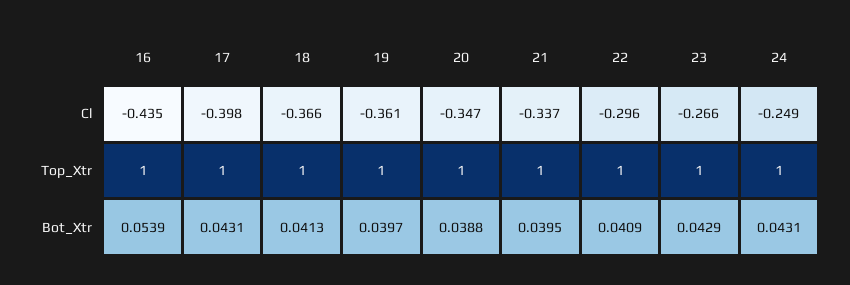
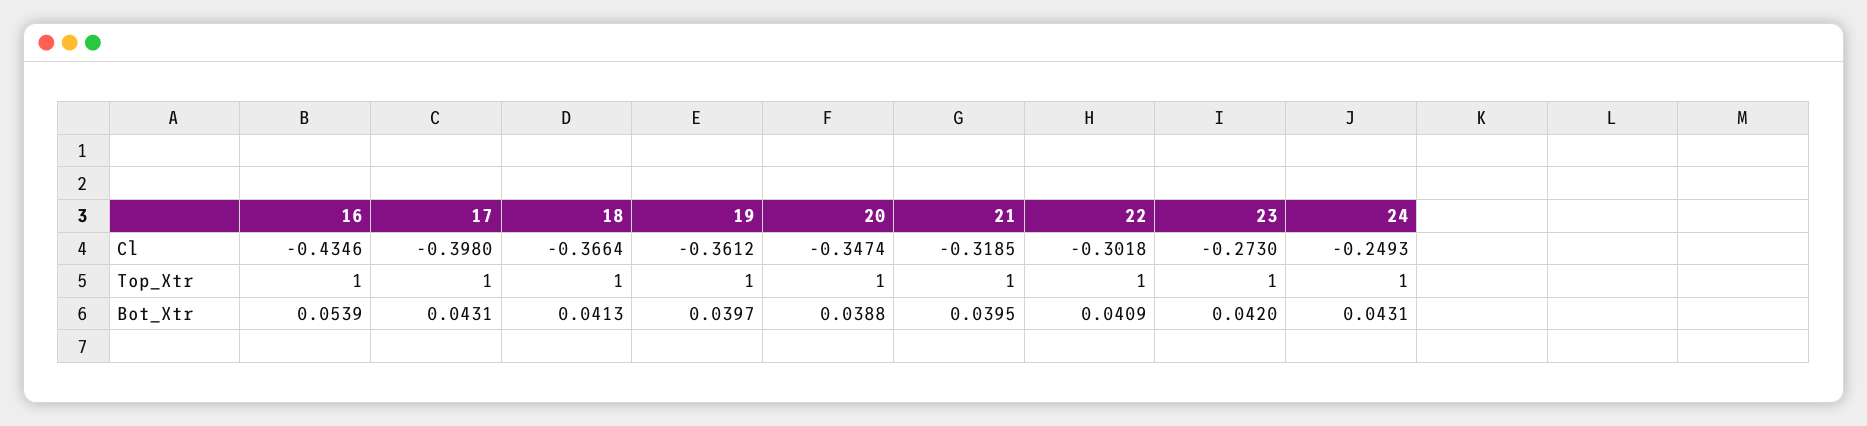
  {
    "16": {
      "Cl": -0.4346,
      "Top_Xtr": 1,
      "Bot_Xtr": 0.0539
    },
    "17": {
      "Cl": -0.398,
      "Top_Xtr": 1,
      "Bot_Xtr": 0.0431
    },
    "18": {
      "Cl": -0.3664,
      "Top_Xtr": 1,
      "Bot_Xtr": 0.0413
    },
    "19": {
      "Cl": -0.3612,
      "Top_Xtr": 1,
      "Bot_Xtr": 0.0397
    },
    "20": {
      "Cl": -0.3474,
      "Top_Xtr": 1,
      "Bot_Xtr": 0.0388
    },
    "21": {
-     "Cl": -0.337,
+     "Cl": -0.3185,
      "Top_Xtr": 1,
      "Bot_Xtr": 0.0395
    },
    "22": {
-     "Cl": -0.296,
+     "Cl": -0.3018,
      "Top_Xtr": 1,
      "Bot_Xtr": 0.0409
    },
    "23": {
-     "Cl": -0.266,
+     "Cl": -0.273,
      "Top_Xtr": 1,
-     "Bot_Xtr": 0.0429
+     "Bot_Xtr": 0.042
    },
    "24": {
      "Cl": -0.2493,
      "Top_Xtr": 1,
      "Bot_Xtr": 0.0431
    }
  }

